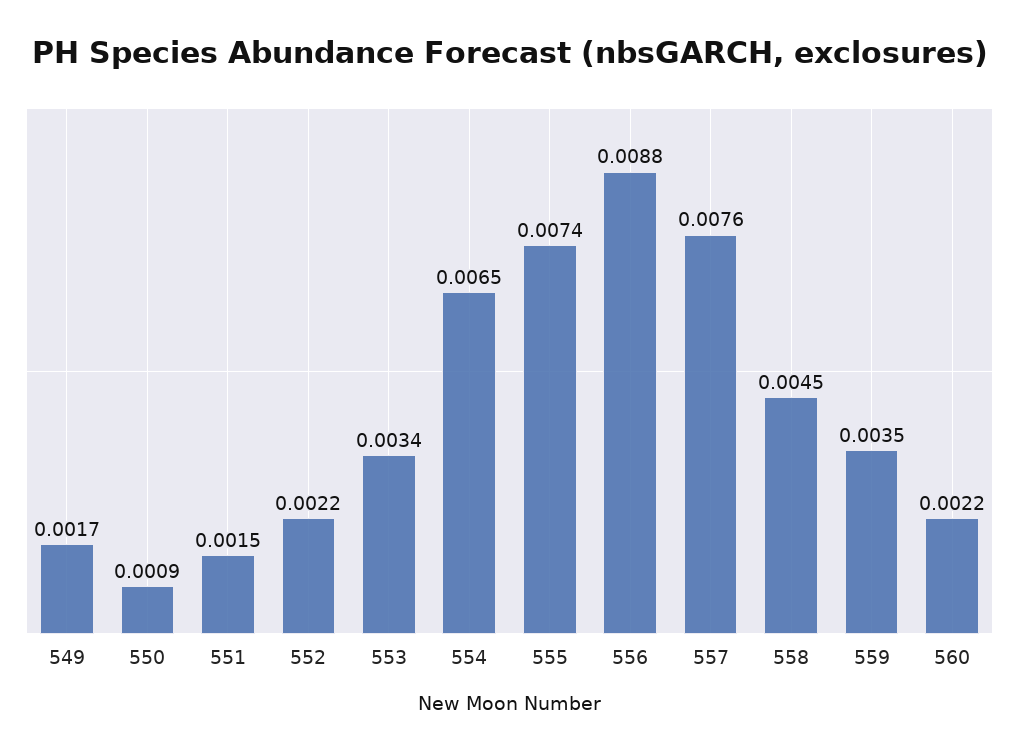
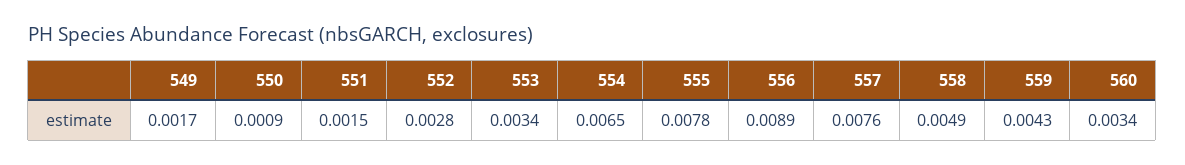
  {
    "549": 0.0017,
    "550": 0.0009,
    "551": 0.0015,
-   "552": 0.0022,
+   "552": 0.0028,
    "553": 0.0034,
    "554": 0.0065,
-   "555": 0.0074,
+   "555": 0.0078,
-   "556": 0.0088,
+   "556": 0.0089,
    "557": 0.0076,
-   "558": 0.0045,
+   "558": 0.0049,
-   "559": 0.0035,
+   "559": 0.0043,
-   "560": 0.0022
+   "560": 0.0034
  }

